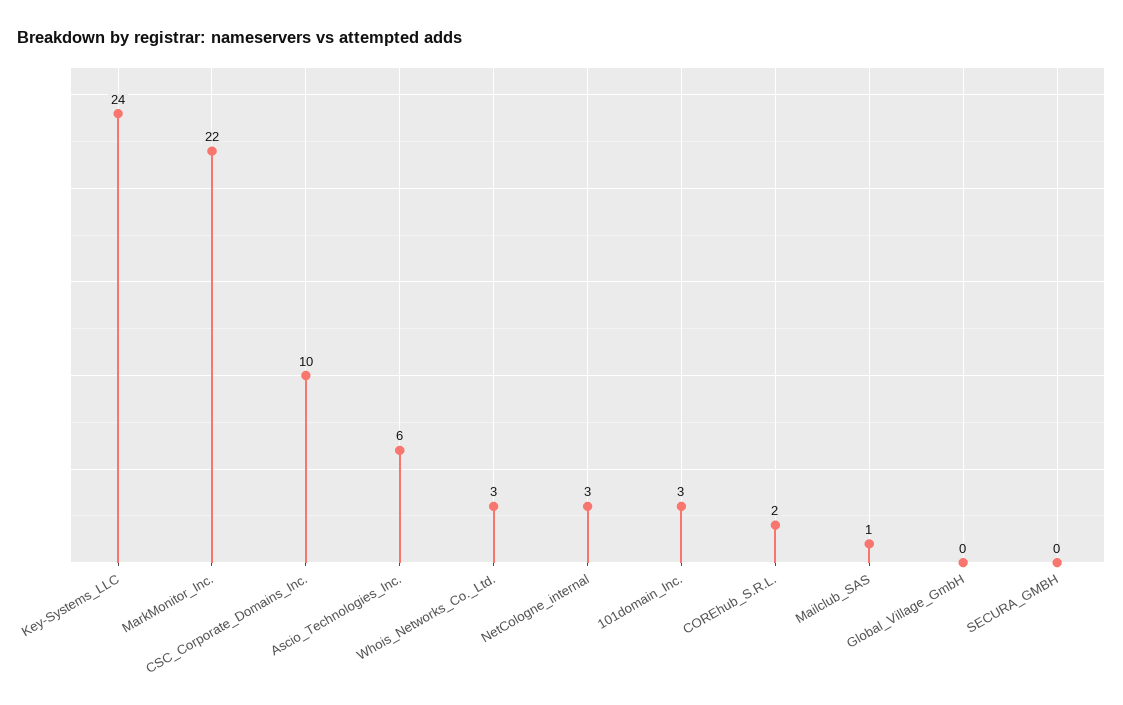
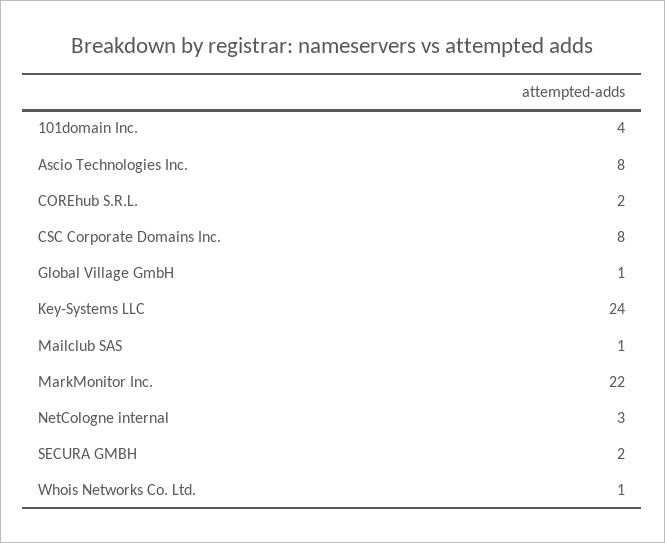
  {
    "Key-Systems_LLC": 24,
    "MarkMonitor_Inc.": 22,
-   "CSC_Corporate_Domains_Inc.": 10,
+   "CSC_Corporate_Domains_Inc.": 8,
-   "Ascio_Technologies_Inc.": 6,
+   "Ascio_Technologies_Inc.": 8,
-   "Whois_Networks_Co._Ltd.": 3,
+   "Whois_Networks_Co._Ltd.": 1,
    "NetCologne_internal": 3,
-   "101domain_Inc.": 3,
+   "101domain_Inc.": 4,
    "COREhub_S.R.L.": 2,
    "Mailclub_SAS": 1,
-   "Global_Village_GmbH": 0,
+   "Global_Village_GmbH": 1,
-   "SECURA_GMBH": 0
+   "SECURA_GMBH": 2
  }

